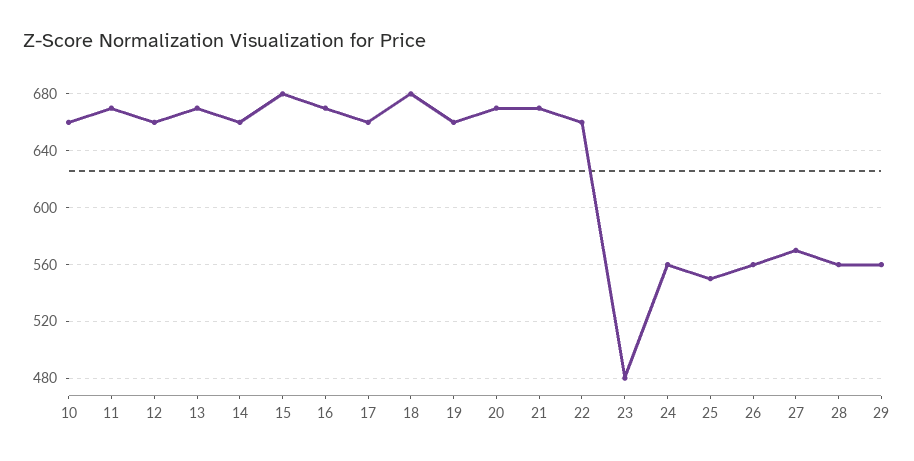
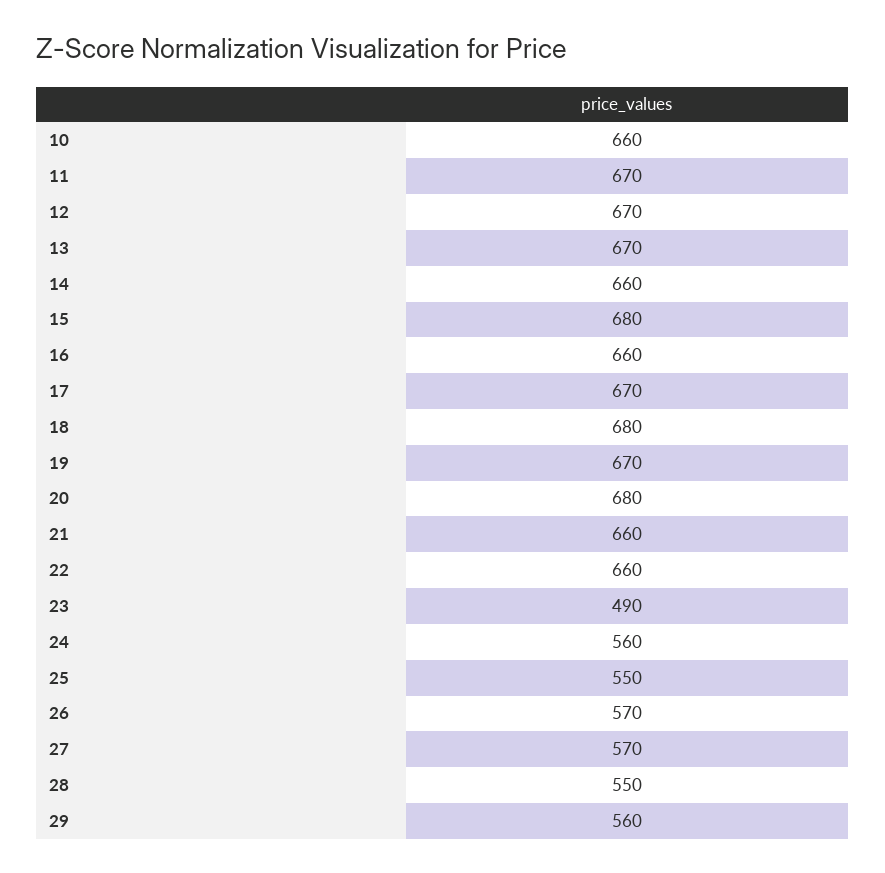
  {
    "10": 660,
    "11": 670,
-   "12": 660,
+   "12": 670,
    "13": 670,
    "14": 660,
    "15": 680,
-   "16": 670,
+   "16": 660,
-   "17": 660,
+   "17": 670,
    "18": 680,
-   "19": 660,
+   "19": 670,
-   "20": 670,
+   "20": 680,
-   "21": 670,
+   "21": 660,
    "22": 660,
-   "23": 480,
+   "23": 490,
    "24": 560,
    "25": 550,
-   "26": 560,
+   "26": 570,
    "27": 570,
-   "28": 560,
+   "28": 550,
    "29": 560
  }

